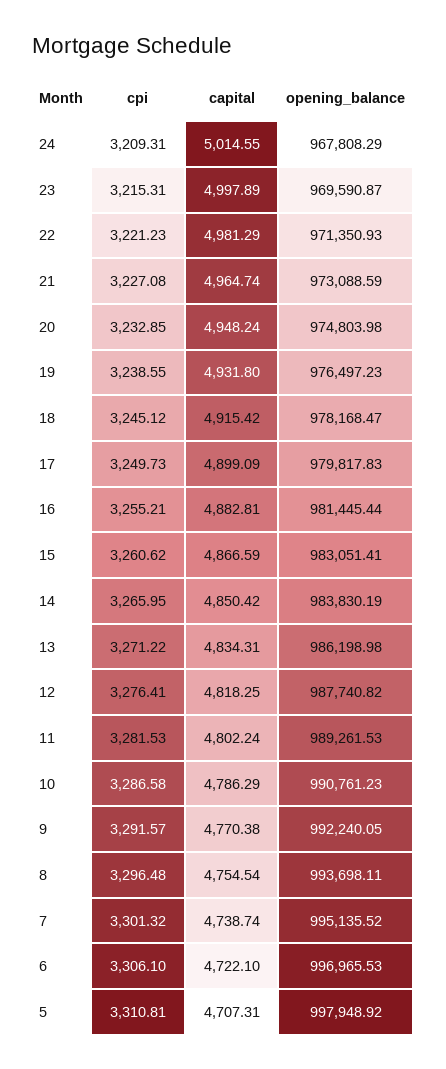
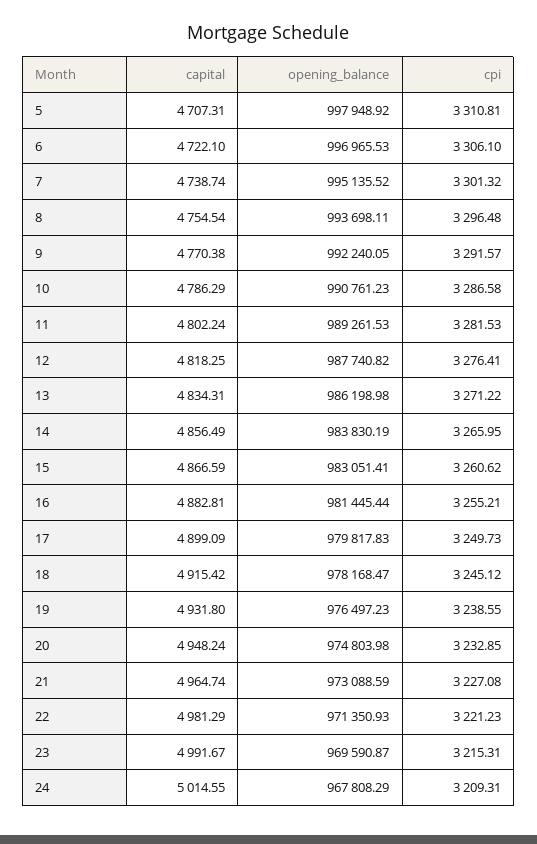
  {
    "cpi": {
      "24": 3209.31,
      "23": 3215.31,
      "22": 3221.23,
      "21": 3227.08,
      "20": 3232.85,
      "19": 3238.55,
      "18": 3245.12,
      "17": 3249.73,
      "16": 3255.21,
      "15": 3260.62,
      "14": 3265.95,
      "13": 3271.22,
      "12": 3276.41,
      "11": 3281.53,
      "10": 3286.58,
      "9": 3291.57,
      "8": 3296.48,
      "7": 3301.32,
      "6": 3306.1,
      "5": 3310.81
    },
    "capital": {
      "24": 5014.55,
-     "23": 4997.89,
+     "23": 4991.67,
      "22": 4981.29,
      "21": 4964.74,
      "20": 4948.24,
      "19": 4931.8,
      "18": 4915.42,
      "17": 4899.09,
      "16": 4882.81,
      "15": 4866.59,
-     "14": 4850.42,
+     "14": 4856.49,
      "13": 4834.31,
      "12": 4818.25,
      "11": 4802.24,
      "10": 4786.29,
      "9": 4770.38,
      "8": 4754.54,
      "7": 4738.74,
      "6": 4722.1,
      "5": 4707.31
    },
    "opening_balance": {
      "24": 967808.29,
      "23": 969590.87,
      "22": 971350.93,
      "21": 973088.59,
      "20": 974803.98,
      "19": 976497.23,
      "18": 978168.47,
      "17": 979817.83,
      "16": 981445.44,
      "15": 983051.41,
      "14": 983830.19,
      "13": 986198.98,
      "12": 987740.82,
      "11": 989261.53,
      "10": 990761.23,
      "9": 992240.05,
      "8": 993698.11,
      "7": 995135.52,
      "6": 996965.53,
      "5": 997948.92
    }
  }

